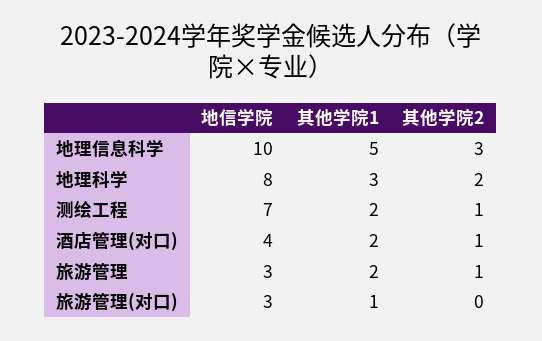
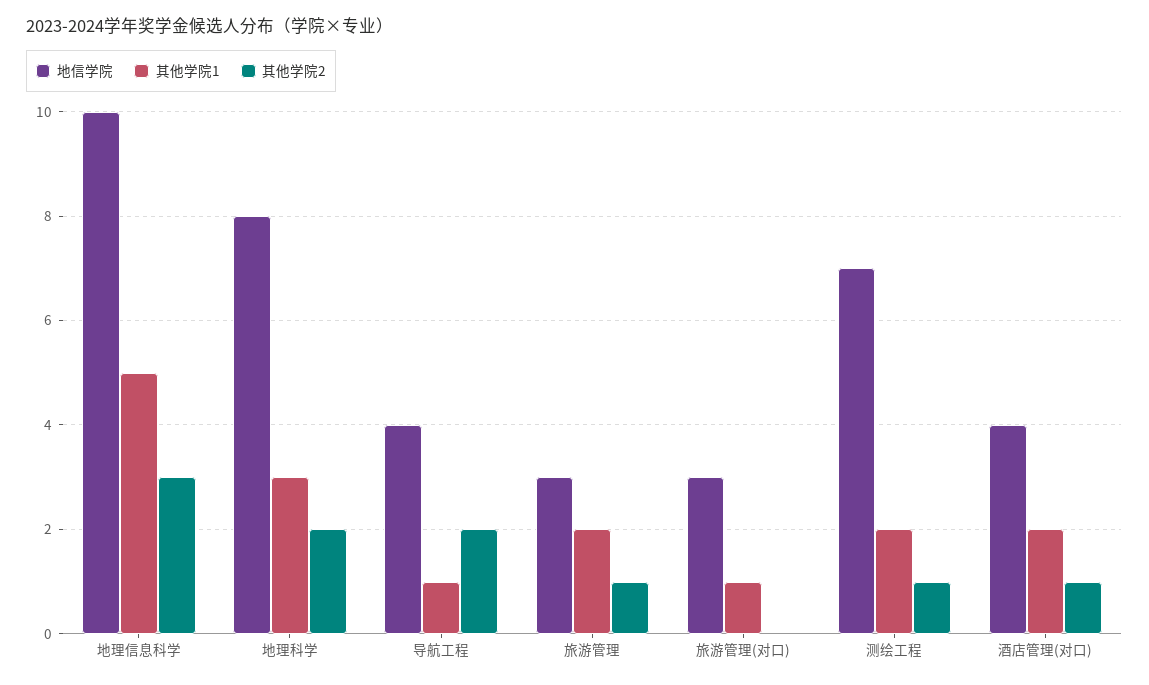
  {
    "地信学院": {
      "地理信息科学": 10,
      "地理科学": 8,
      "测绘工程": 7,
      "酒店管理(对口)": 4,
      "旅游管理": 3,
-     "旅游管理(对口)": 3
+     "旅游管理(对口)": 3,
+     "导航工程": 4
    },
    "其他学院1": {
      "地理信息科学": 5,
      "地理科学": 3,
      "测绘工程": 2,
      "酒店管理(对口)": 2,
      "旅游管理": 2,
-     "旅游管理(对口)": 1
+     "旅游管理(对口)": 1,
+     "导航工程": 1
    },
    "其他学院2": {
      "地理信息科学": 3,
      "地理科学": 2,
      "测绘工程": 1,
      "酒店管理(对口)": 1,
      "旅游管理": 1,
-     "旅游管理(对口)": 0
+     "旅游管理(对口)": 0,
+     "导航工程": 2
    }
  }

